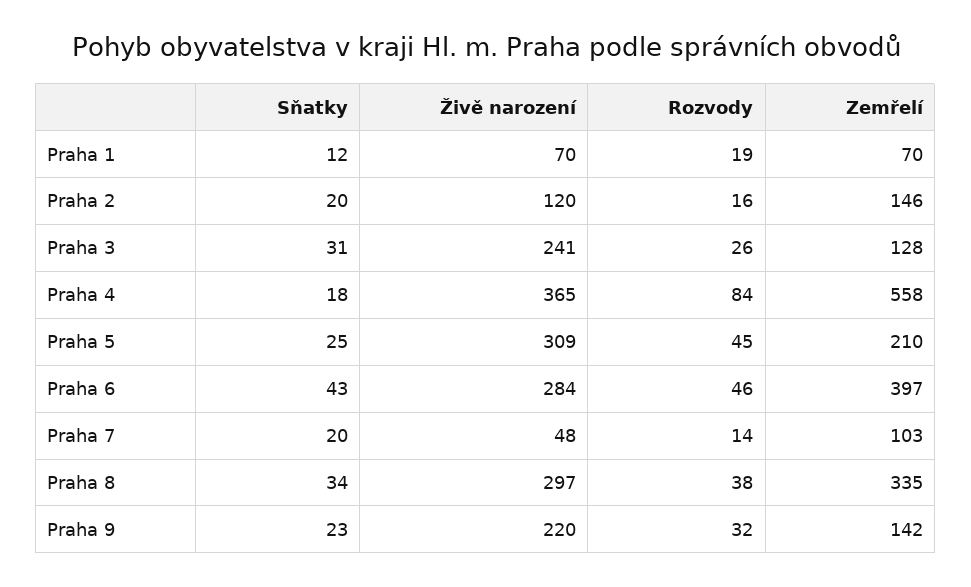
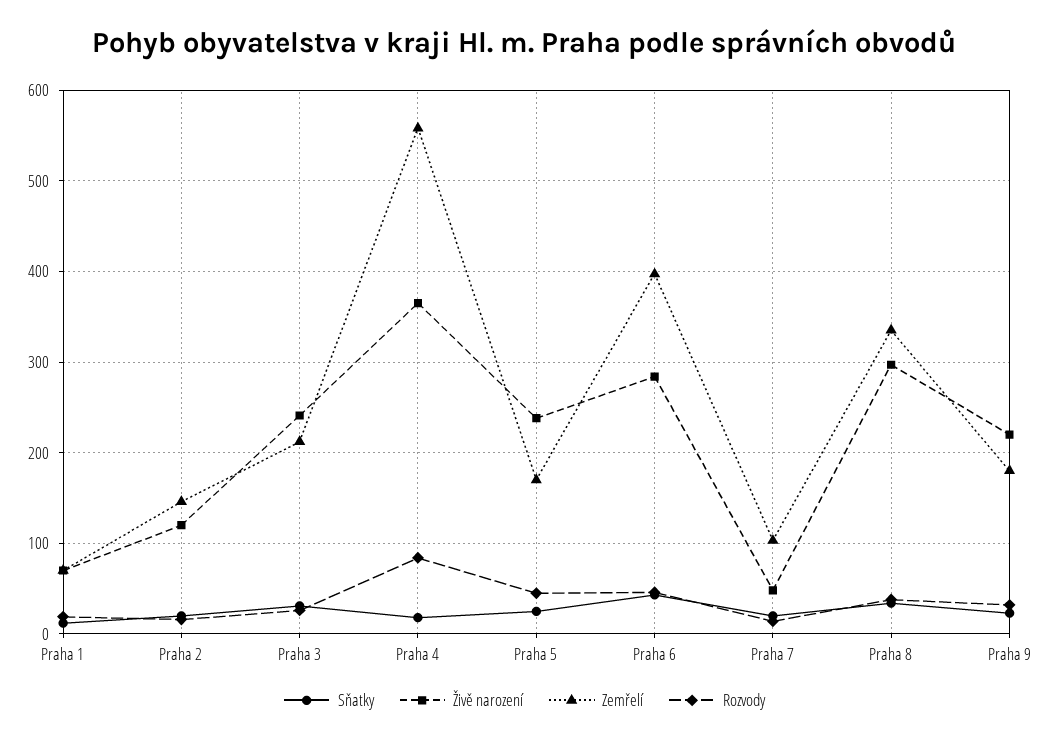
  {
    "Sňatky": {
      "Praha 1": 12,
      "Praha 2": 20,
      "Praha 3": 31,
      "Praha 4": 18,
      "Praha 5": 25,
      "Praha 6": 43,
      "Praha 7": 20,
      "Praha 8": 34,
      "Praha 9": 23
    },
    "Živě narození": {
      "Praha 1": 70,
      "Praha 2": 120,
      "Praha 3": 241,
      "Praha 4": 365,
-     "Praha 5": 309,
+     "Praha 5": 240,
      "Praha 6": 284,
      "Praha 7": 48,
      "Praha 8": 297,
      "Praha 9": 220
    },
    "Rozvody": {
      "Praha 1": 19,
      "Praha 2": 16,
      "Praha 3": 26,
      "Praha 4": 84,
      "Praha 5": 45,
      "Praha 6": 46,
      "Praha 7": 14,
      "Praha 8": 38,
      "Praha 9": 32
    },
    "Zemřelí": {
      "Praha 1": 70,
      "Praha 2": 146,
-     "Praha 3": 128,
+     "Praha 3": 210,
      "Praha 4": 558,
-     "Praha 5": 210,
+     "Praha 5": 170,
      "Praha 6": 397,
      "Praha 7": 103,
      "Praha 8": 335,
-     "Praha 9": 142
+     "Praha 9": 180
    }
  }

